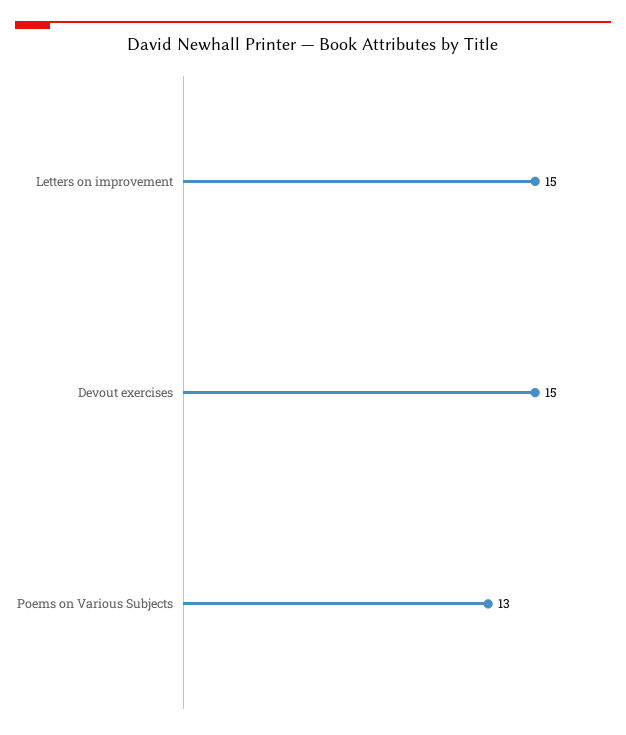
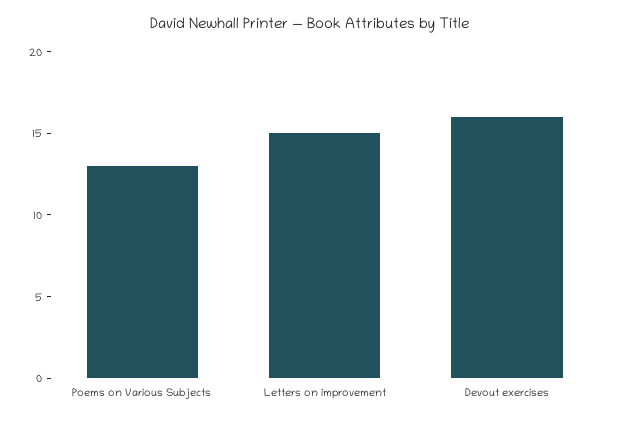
  {
    "Letters on improvement": 15,
-   "Devout exercises": 15,
+   "Devout exercises": 16,
    "Poems on Various Subjects": 13
  }

